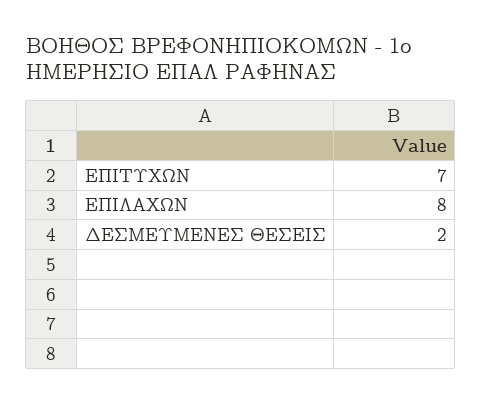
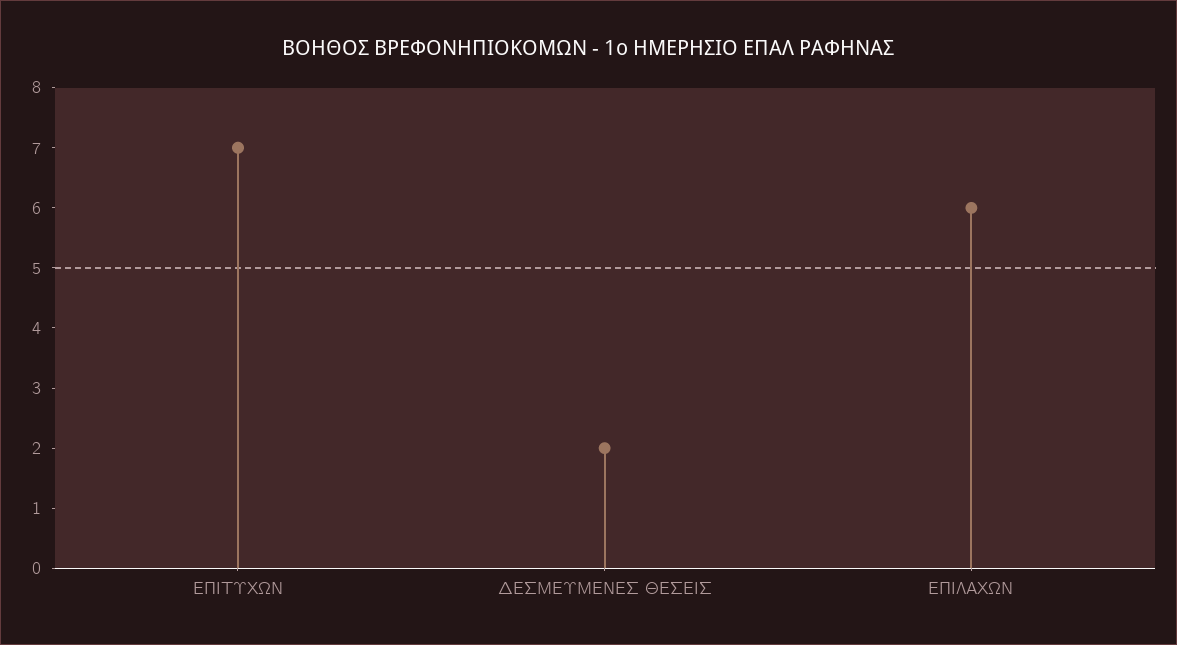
  {
    "ΕΠΙΤΥΧΩΝ": 7,
-   "ΕΠΙΛΑΧΩΝ": 8,
+   "ΕΠΙΛΑΧΩΝ": 6,
    "ΔΕΣΜΕΥΜΕΝΕΣ ΘΕΣΕΙΣ": 2
  }

